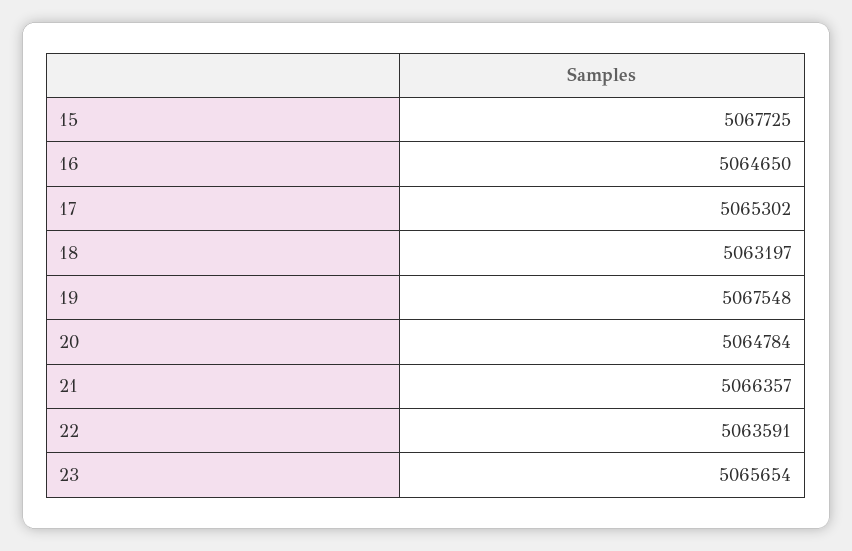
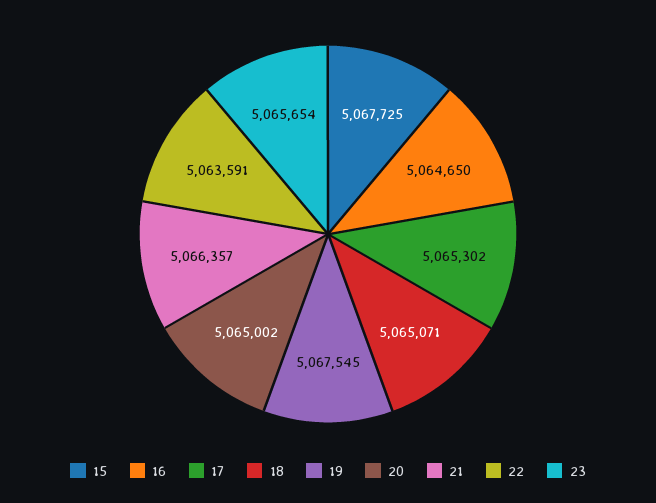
  {
    "15": 5067725,
    "16": 5064650,
    "17": 5065302,
-   "18": 5063197,
+   "18": 5065071,
-   "19": 5067548,
+   "19": 5067545,
-   "20": 5064784,
+   "20": 5065002,
    "21": 5066357,
    "22": 5063591,
    "23": 5065654
  }

